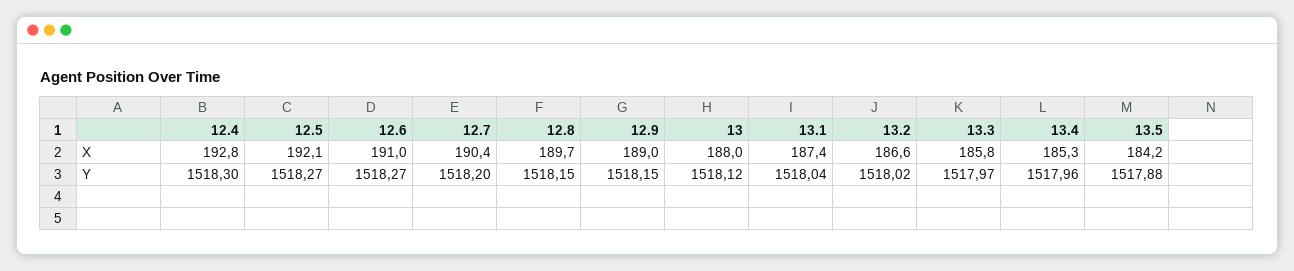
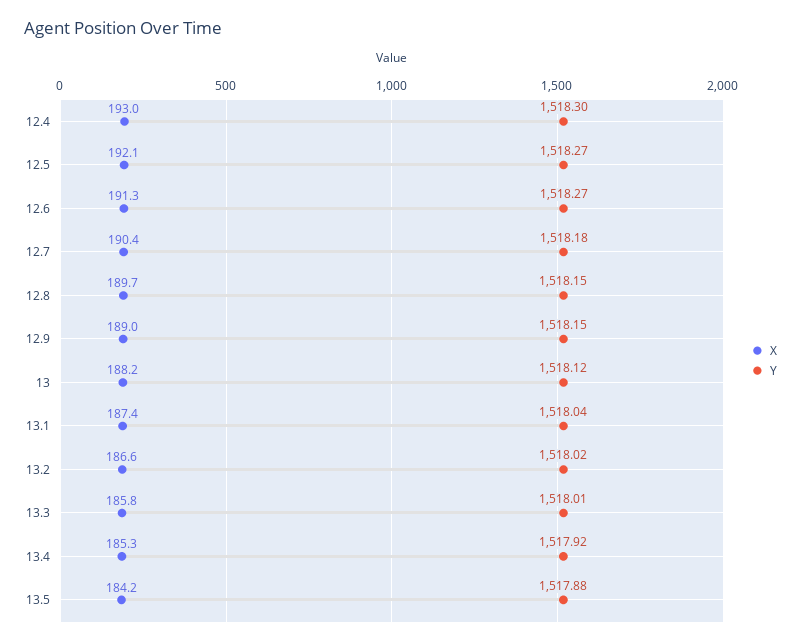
  {
    "X": {
-     "12.4": 192.8,
+     "12.4": 193,
      "12.5": 192.1,
-     "12.6": 191,
+     "12.6": 191.3,
      "12.7": 190.4,
      "12.8": 189.7,
      "12.9": 189,
-     "13": 188,
+     "13": 188.2,
      "13.1": 187.4,
      "13.2": 186.6,
      "13.3": 185.8,
      "13.4": 185.3,
      "13.5": 184.2
    },
    "Y": {
      "12.4": 1518.3,
      "12.5": 1518.27,
      "12.6": 1518.27,
-     "12.7": 1518.2,
+     "12.7": 1518.18,
      "12.8": 1518.15,
      "12.9": 1518.15,
      "13": 1518.12,
      "13.1": 1518.04,
      "13.2": 1518.02,
-     "13.3": 1517.97,
+     "13.3": 1518.01,
-     "13.4": 1517.96,
+     "13.4": 1517.92,
      "13.5": 1517.88
    }
  }

